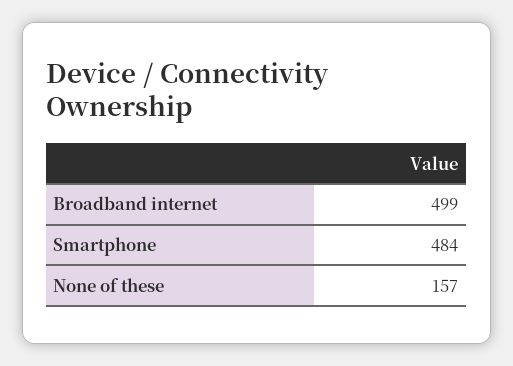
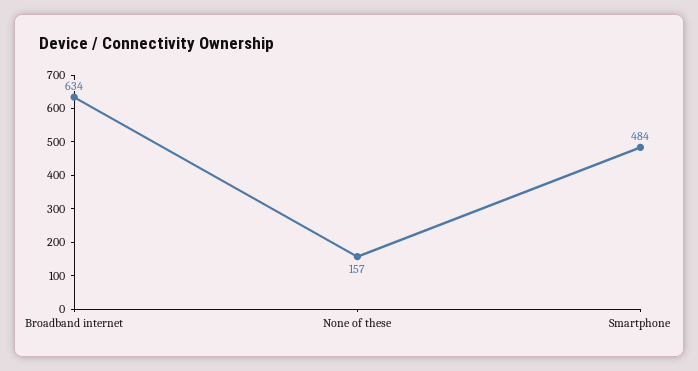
  {
-   "Broadband internet": 499,
+   "Broadband internet": 634,
    "Smartphone": 484,
    "None of these": 157
  }

